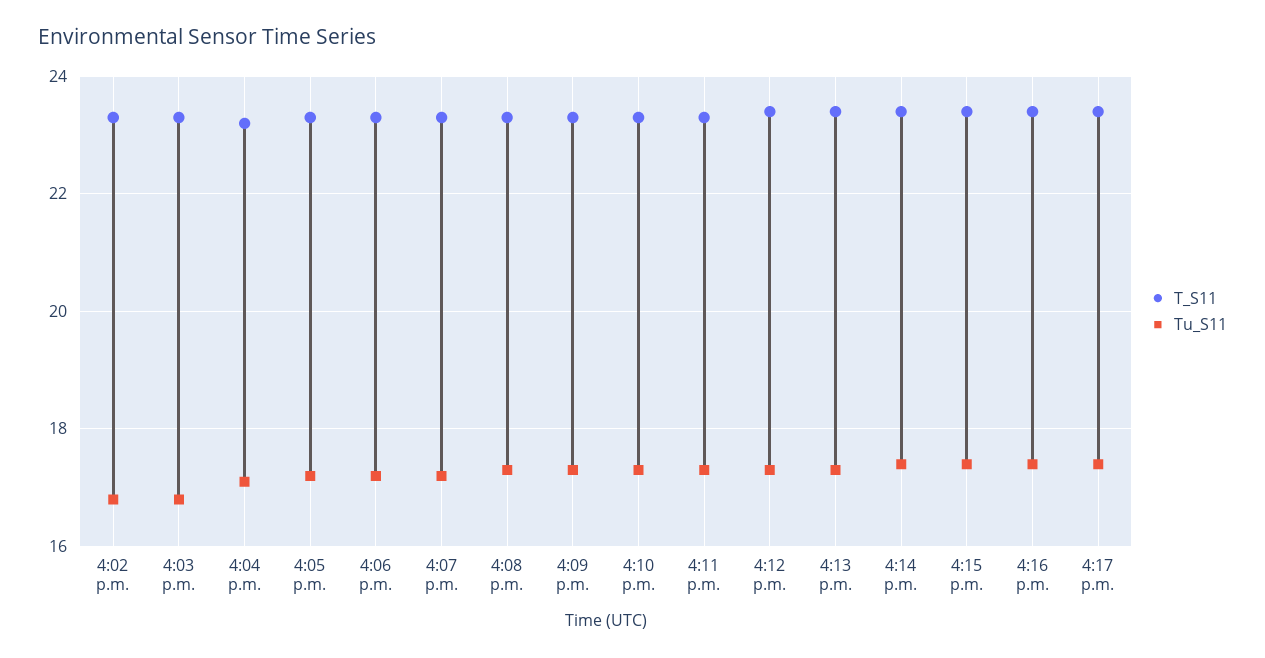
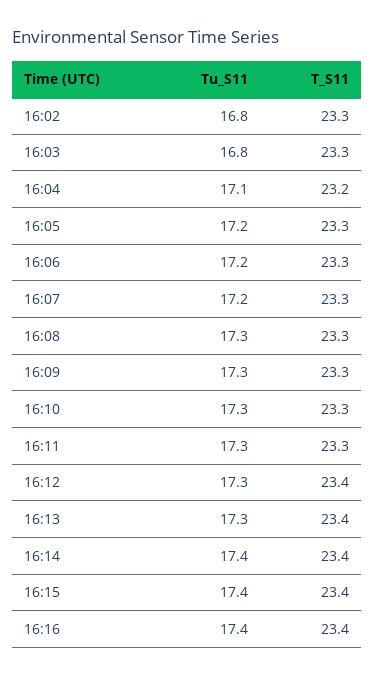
  {
    "T_S11": {
      "4:02 p.m.": 23.3,
      "4:03 p.m.": 23.3,
      "4:04 p.m.": 23.2,
      "4:05 p.m.": 23.3,
      "4:06 p.m.": 23.3,
      "4:07 p.m.": 23.3,
      "4:08 p.m.": 23.3,
      "4:09 p.m.": 23.3,
      "4:10 p.m.": 23.3,
      "4:11 p.m.": 23.3,
      "4:12 p.m.": 23.4,
      "4:13 p.m.": 23.4,
      "4:14 p.m.": 23.4,
      "4:15 p.m.": 23.4,
-     "4:16 p.m.": 23.4,
+     "4:16 p.m.": 23.4
-     "4:17 p.m.": 23.5
    },
    "Tu_S11": {
      "4:02 p.m.": 16.8,
      "4:03 p.m.": 16.8,
      "4:04 p.m.": 17.1,
      "4:05 p.m.": 17.2,
      "4:06 p.m.": 17.2,
      "4:07 p.m.": 17.2,
      "4:08 p.m.": 17.3,
      "4:09 p.m.": 17.3,
      "4:10 p.m.": 17.3,
      "4:11 p.m.": 17.3,
      "4:12 p.m.": 17.3,
      "4:13 p.m.": 17.3,
      "4:14 p.m.": 17.4,
      "4:15 p.m.": 17.4,
-     "4:16 p.m.": 17.4,
+     "4:16 p.m.": 17.4
-     "4:17 p.m.": 17.5
    }
  }

